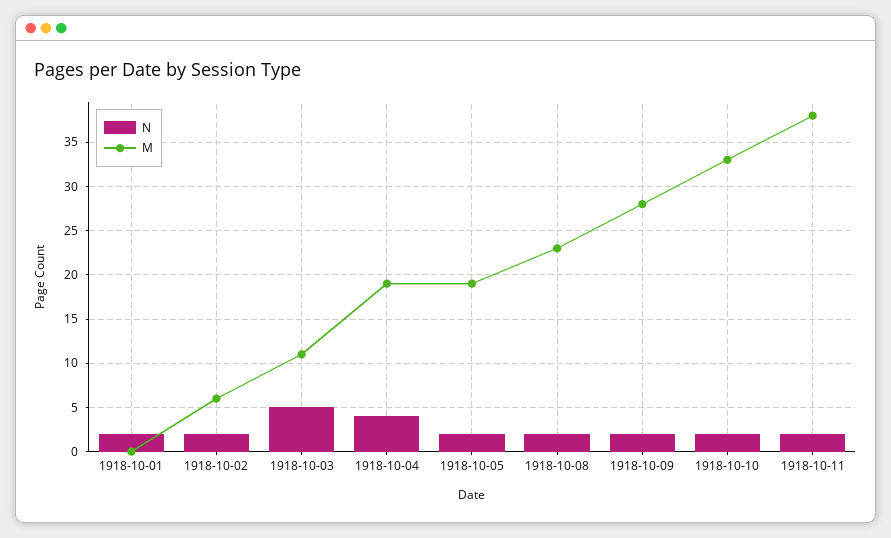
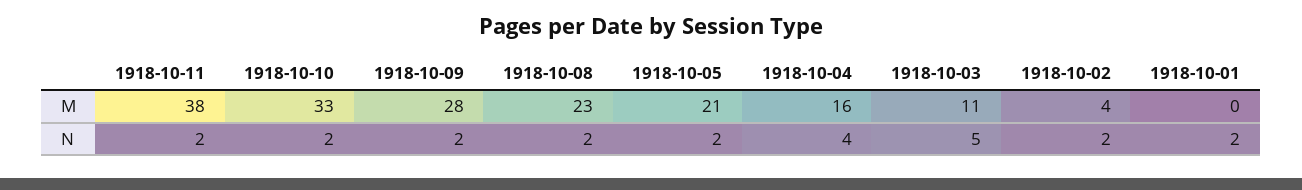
  {
    "N": {
      "1918-10-01": 2,
      "1918-10-02": 2,
      "1918-10-03": 5,
      "1918-10-04": 4,
      "1918-10-05": 2,
      "1918-10-08": 2,
      "1918-10-09": 2,
      "1918-10-10": 2,
      "1918-10-11": 2
    },
    "M": {
      "1918-10-01": 0,
-     "1918-10-02": 6,
+     "1918-10-02": 4,
      "1918-10-03": 11,
-     "1918-10-04": 19,
+     "1918-10-04": 16,
-     "1918-10-05": 19,
+     "1918-10-05": 21,
      "1918-10-08": 23,
      "1918-10-09": 28,
      "1918-10-10": 33,
      "1918-10-11": 38
    }
  }

